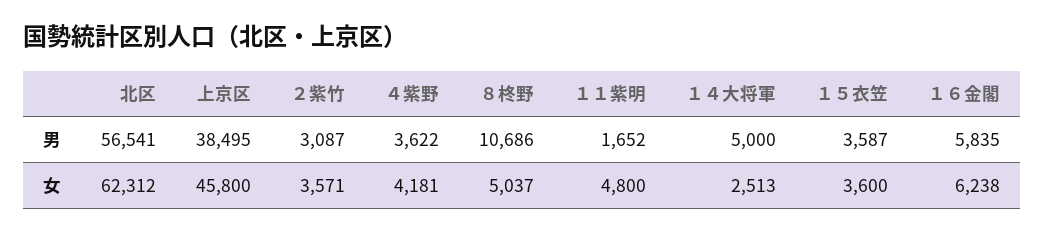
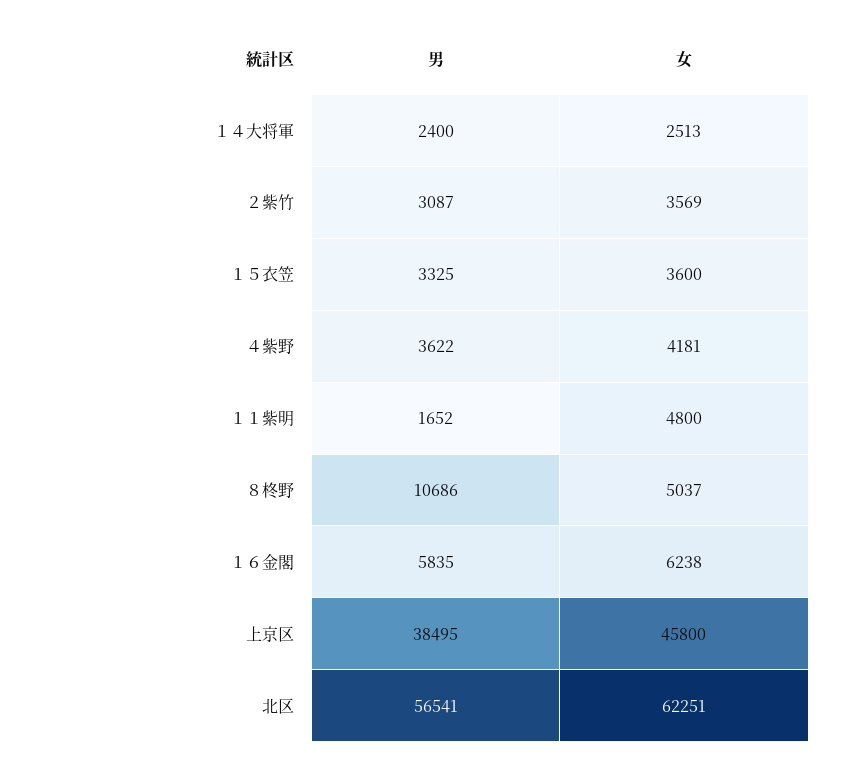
  {
    "北区": {
      "男": 56541,
-     "女": 62312
+     "女": 62251
    },
    "上京区": {
      "男": 38495,
      "女": 45800
    },
    "２紫竹": {
      "男": 3087,
-     "女": 3571
+     "女": 3569
    },
    "４紫野": {
      "男": 3622,
      "女": 4181
    },
    "８柊野": {
      "男": 10686,
      "女": 5037
    },
    "１１紫明": {
      "男": 1652,
      "女": 4800
    },
    "１４大将軍": {
-     "男": 5000,
+     "男": 2400,
      "女": 2513
    },
    "１５衣笠": {
-     "男": 3587,
+     "男": 3325,
      "女": 3600
    },
    "１６金閣": {
      "男": 5835,
      "女": 6238
    }
  }

